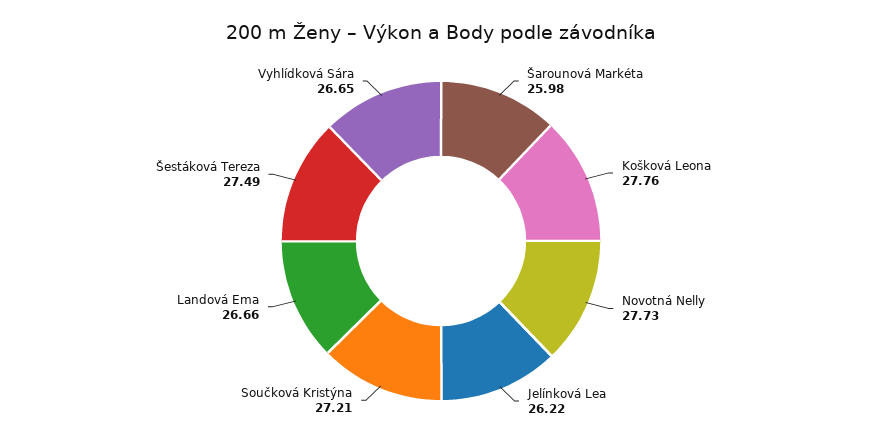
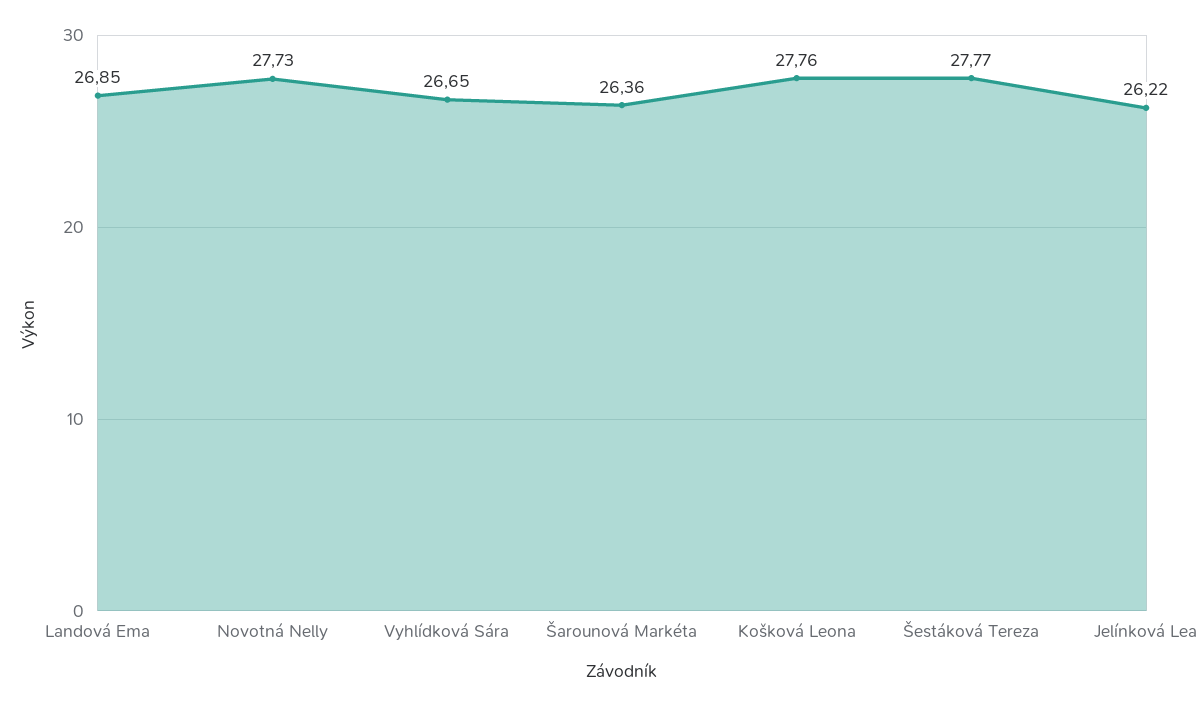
  {
-   "Šarounová Markéta": 25.98,
+   "Šarounová Markéta": 26.36,
    "Košková Leona": 27.76,
    "Novotná Nelly": 27.73,
    "Jelínková Lea": 26.22,
-   "Součková Kristýna": 27.21,
-   "Landová Ema": 26.66,
+   "Landová Ema": 26.85,
-   "Šestáková Tereza": 27.49,
+   "Šestáková Tereza": 27.77,
    "Vyhlídková Sára": 26.65
  }

